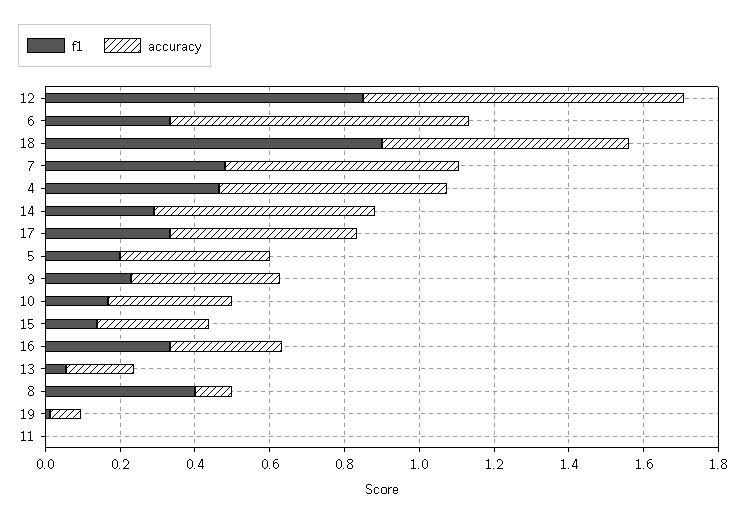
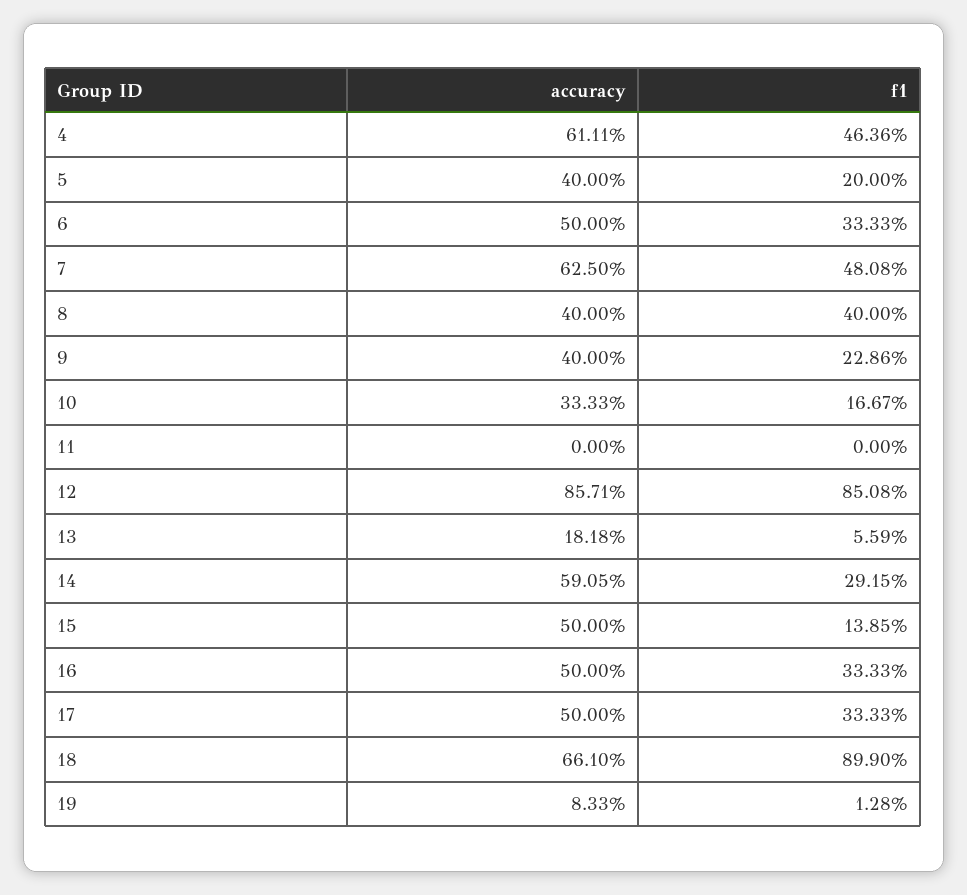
  {
    "f1": {
      "12": 0.8508,
      "6": 0.3333,
      "18": 0.899,
      "7": 0.4808,
      "4": 0.4636,
      "14": 0.2915,
      "17": 0.3333,
      "5": 0.2,
      "9": 0.2286,
      "10": 0.1667,
      "15": 0.1385,
      "16": 0.3333,
      "13": 0.0559,
      "8": 0.4,
      "19": 0.0128,
      "11": 0
    },
    "accuracy": {
      "12": 0.8571,
-     "6": 0.8,
+     "6": 0.5,
      "18": 0.661,
      "7": 0.625,
      "4": 0.6111,
      "14": 0.5905,
      "17": 0.5,
      "5": 0.4,
      "9": 0.4,
      "10": 0.3333,
-     "15": 0.3,
+     "15": 0.5,
-     "16": 0.3,
+     "16": 0.5,
      "13": 0.1818,
-     "8": 0.1,
+     "8": 0.4,
      "19": 0.0833,
      "11": 0
    }
  }

